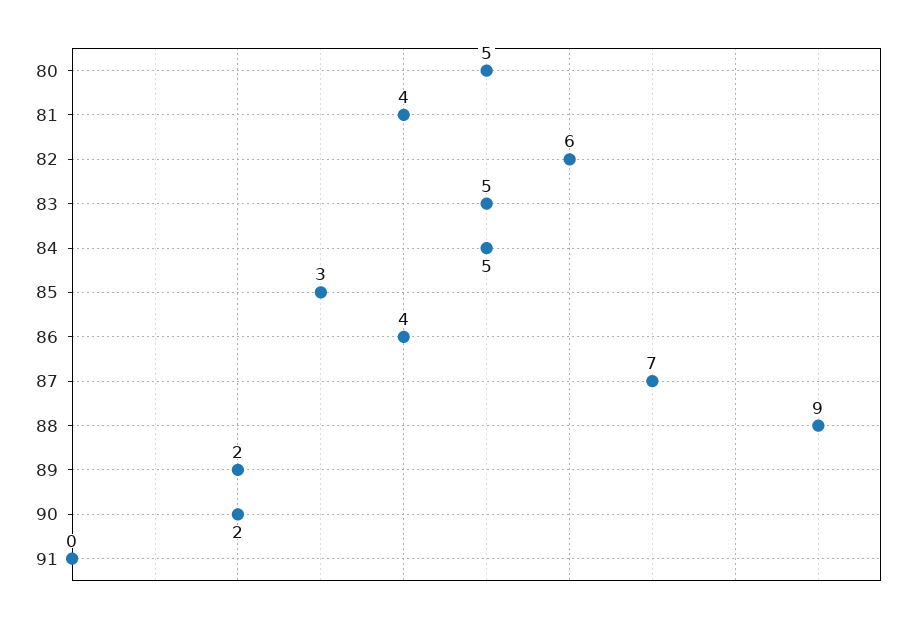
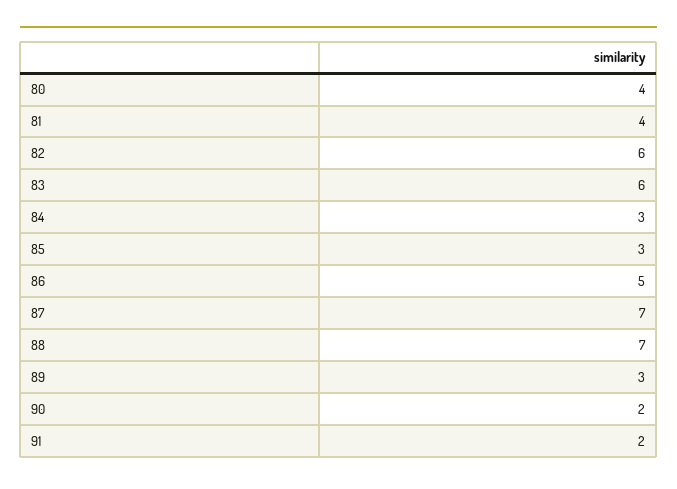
  {
-   "80": 5,
+   "80": 4,
    "81": 4,
    "82": 6,
-   "83": 5,
+   "83": 6,
-   "84": 5,
+   "84": 3,
    "85": 3,
-   "86": 4,
+   "86": 5,
    "87": 7,
-   "88": 9,
+   "88": 7,
-   "89": 2,
+   "89": 3,
    "90": 2,
-   "91": 0
+   "91": 2
  }

